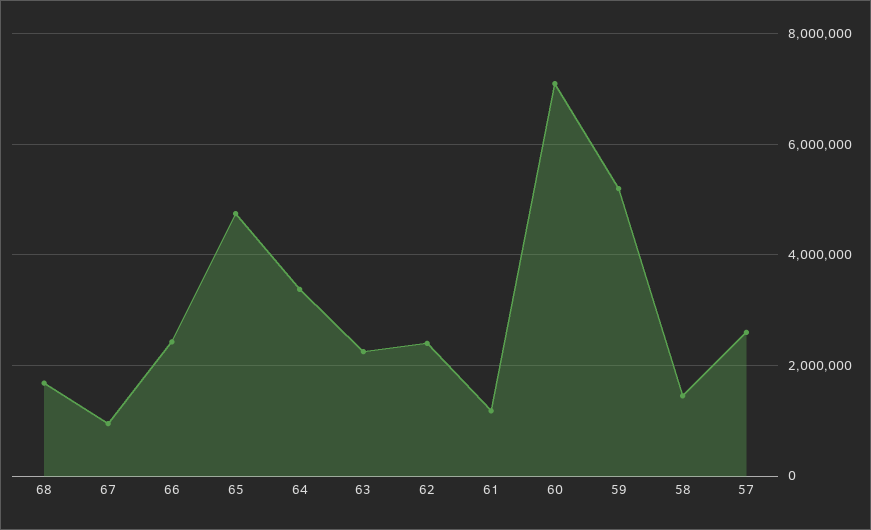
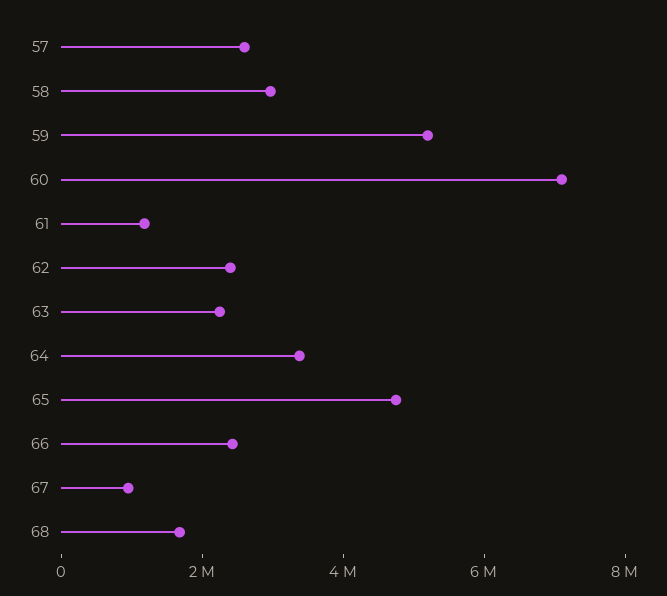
  {
    "68": 1600000,
    "67": 1000000,
    "66": 2400000,
    "65": 4800000,
    "64": 3400000,
    "63": 2200000,
    "62": 2400000,
    "61": 1200000,
    "60": 7200000,
    "59": 5200000,
-   "58": 1400000,
+   "58": 3000000,
    "57": 2600000
  }

